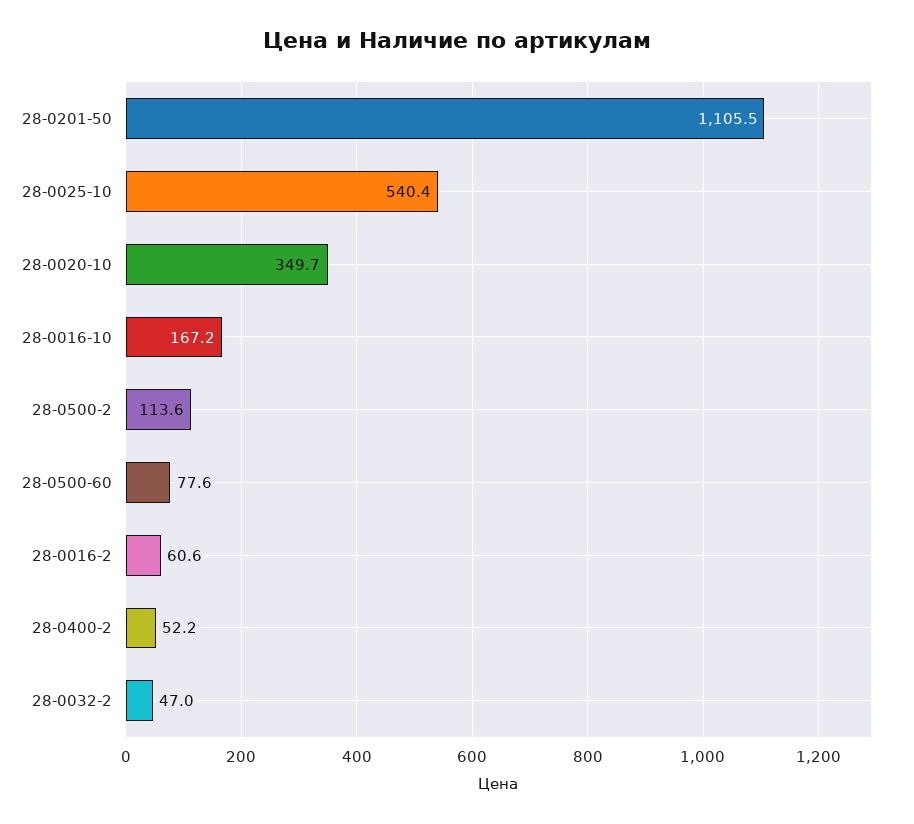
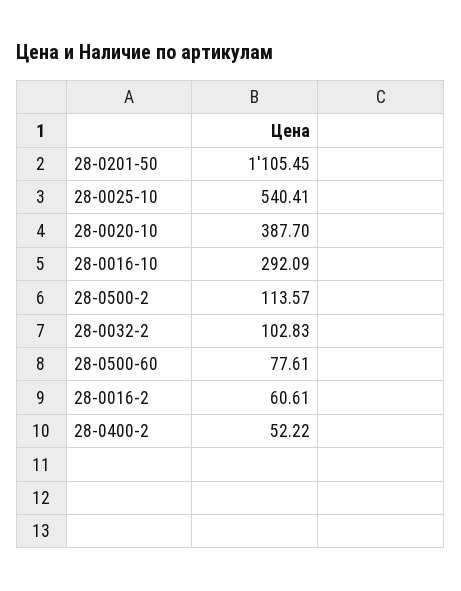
  {
    "28-0201-50": 1105.45,
    "28-0025-10": 540.41,
-   "28-0020-10": 349.7,
+   "28-0020-10": 387.7,
-   "28-0016-10": 167.2,
+   "28-0016-10": 292.09,
    "28-0500-2": 113.57,
    "28-0500-60": 77.61,
    "28-0016-2": 60.61,
    "28-0400-2": 52.22,
-   "28-0032-2": 47
+   "28-0032-2": 102.83
  }

